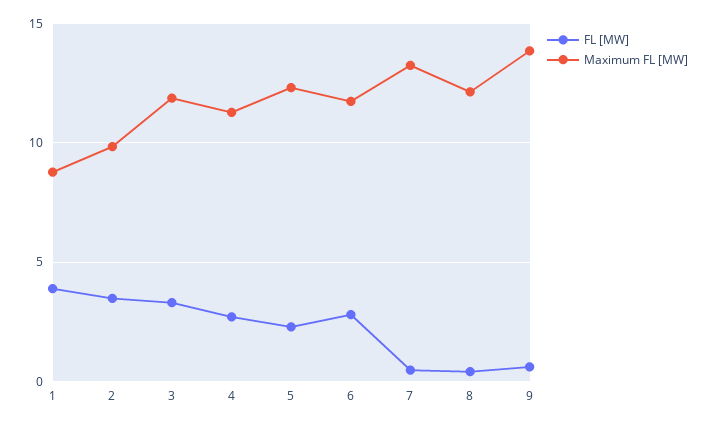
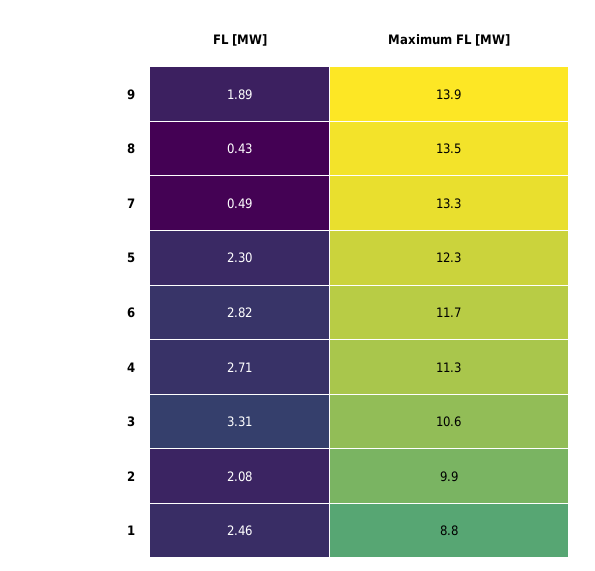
  {
    "FL [MW]": {
-     "1": 4,
+     "1": 2.46,
-     "2": 3.5,
+     "2": 2.08,
      "3": 3.31,
      "4": 2.71,
      "5": 2.3,
      "6": 2.82,
      "7": 0.49,
      "8": 0.43,
-     "9": 0.5
+     "9": 1.89
    },
    "Maximum FL [MW]": {
      "1": 8.8,
      "2": 9.9,
-     "3": 12,
+     "3": 10.6,
      "4": 11.3,
      "5": 12.3,
      "6": 11.7,
      "7": 13.3,
-     "8": 12,
+     "8": 13.5,
      "9": 13.9
    }
  }

